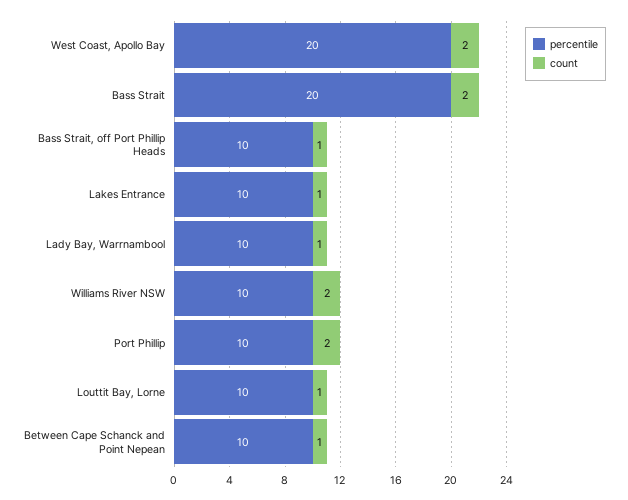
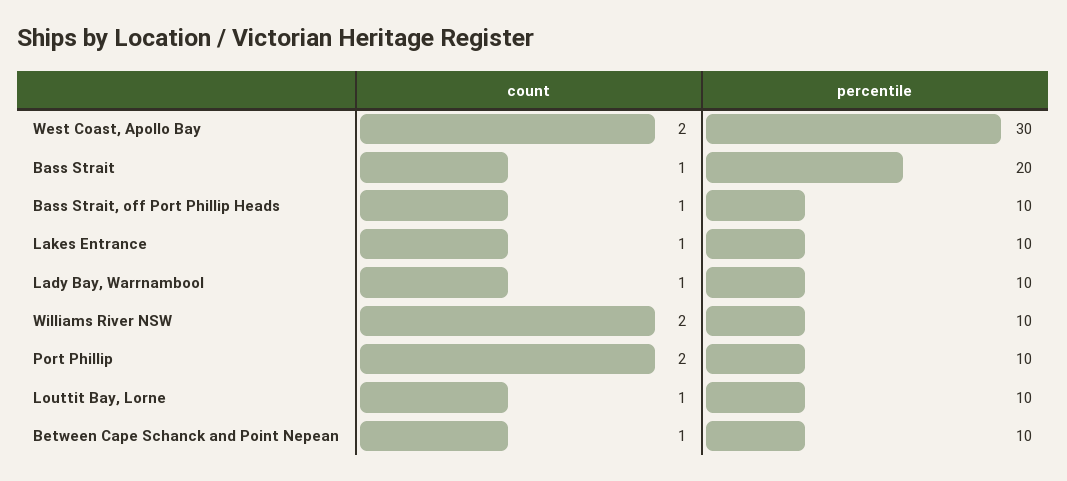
  {
    "percentile": {
-     "West Coast, Apollo Bay": 20,
+     "West Coast, Apollo Bay": 30,
      "Bass Strait": 20,
      "Bass Strait, off Port Phillip Heads": 10,
      "Lakes Entrance": 10,
      "Lady Bay, Warrnambool": 10,
      "Williams River NSW": 10,
      "Port Phillip": 10,
      "Louttit Bay, Lorne": 10,
      "Between Cape Schanck and Point Nepean": 10
    },
    "count": {
      "West Coast, Apollo Bay": 2,
-     "Bass Strait": 2,
+     "Bass Strait": 1,
      "Bass Strait, off Port Phillip Heads": 1,
      "Lakes Entrance": 1,
      "Lady Bay, Warrnambool": 1,
      "Williams River NSW": 2,
      "Port Phillip": 2,
      "Louttit Bay, Lorne": 1,
      "Between Cape Schanck and Point Nepean": 1
    }
  }

